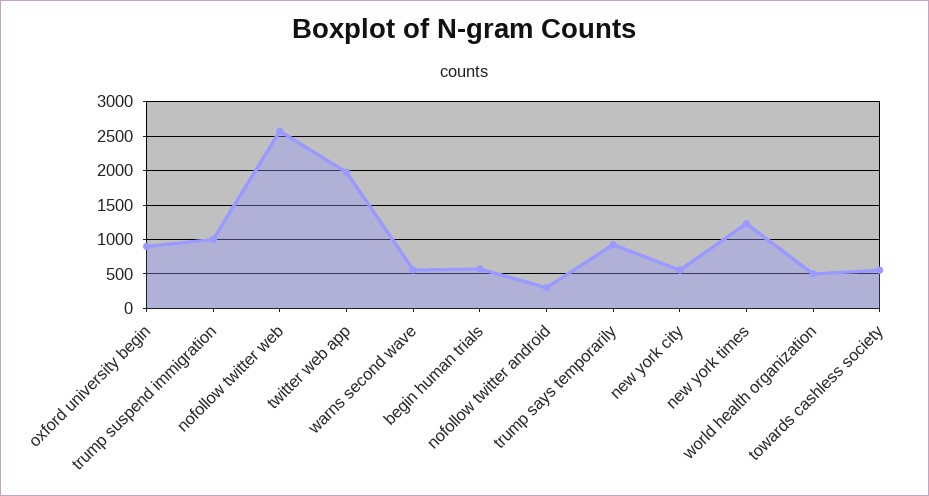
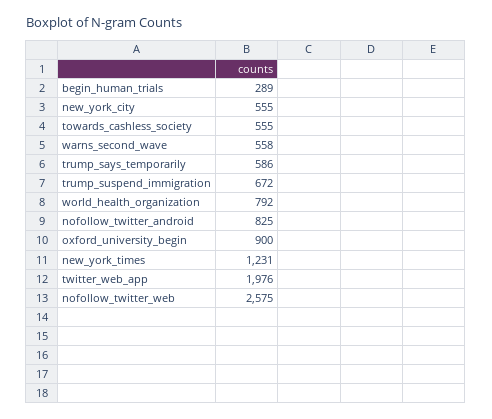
  {
    "oxford university begin": 900,
-   "trump suspend immigration": 1000,
+   "trump suspend immigration": 672,
    "nofollow twitter web": 2575,
    "twitter web app": 1976,
    "warns second wave": 558,
-   "begin human trials": 600,
+   "begin human trials": 289,
-   "nofollow twitter android": 300,
+   "nofollow twitter android": 825,
-   "trump says temporarily": 900,
+   "trump says temporarily": 586,
    "new york city": 555,
    "new york times": 1231,
-   "world health organization": 500,
+   "world health organization": 792,
    "towards cashless society": 555
  }

